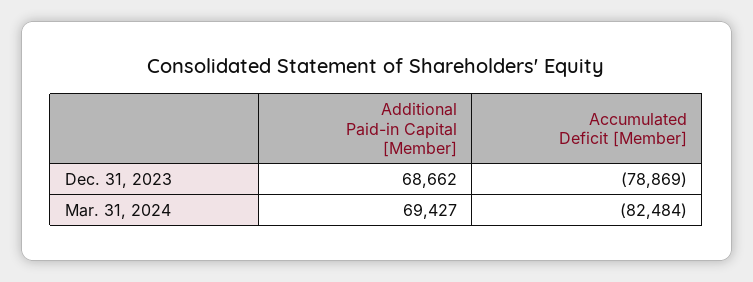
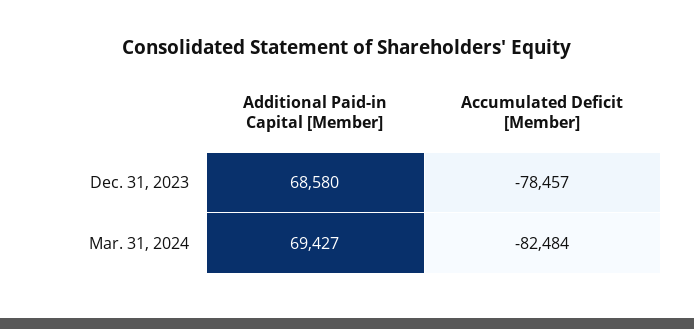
  {
    "Additional Paid-in Capital [Member]": {
-     "Dec. 31, 2023": 68662,
+     "Dec. 31, 2023": 68580,
      "Mar. 31, 2024": 69427
    },
    "Accumulated Deficit [Member]": {
-     "Dec. 31, 2023": -78869,
+     "Dec. 31, 2023": -78457,
      "Mar. 31, 2024": -82484
    }
  }

